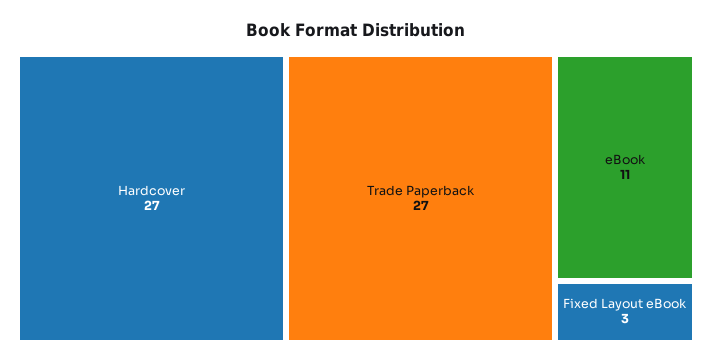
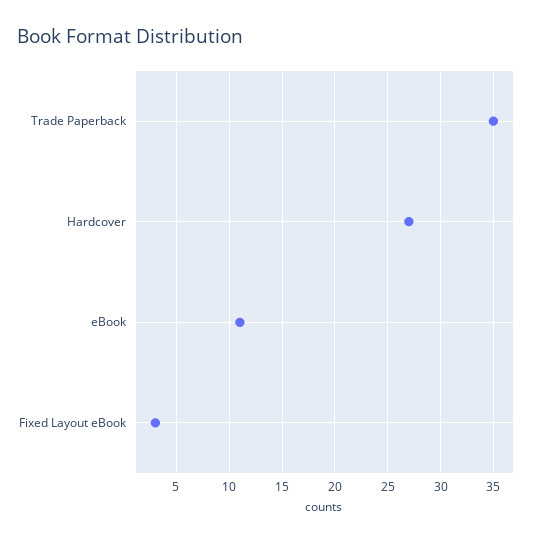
  {
    "Hardcover": 27,
-   "Trade Paperback": 27,
+   "Trade Paperback": 35,
    "eBook": 11,
    "Fixed Layout eBook": 3
  }

